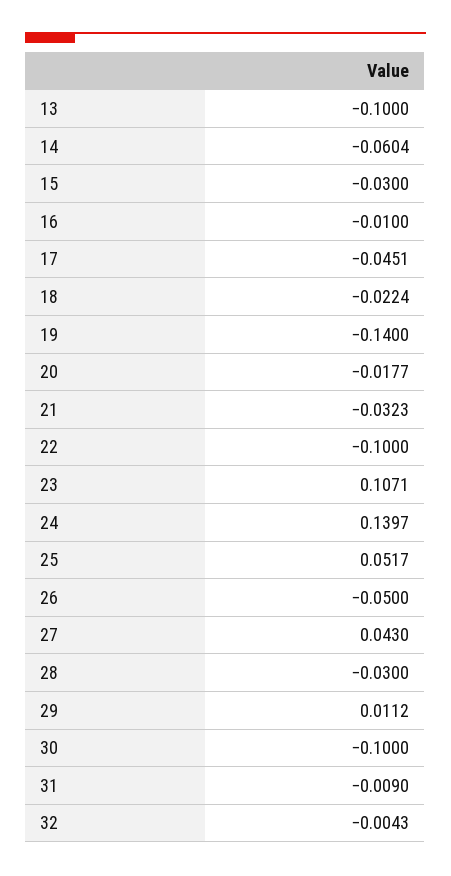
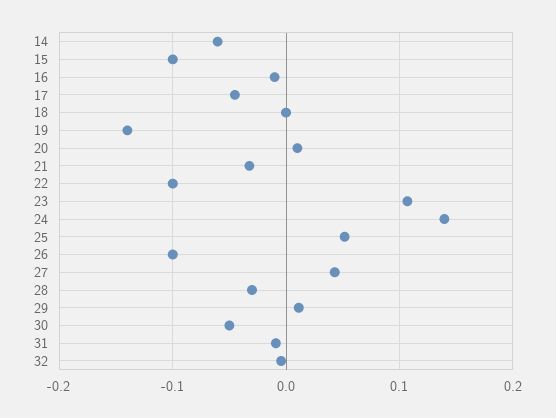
  {
-   "13": -0.1,
    "14": -0.0604,
-   "15": -0.03,
+   "15": -0.1,
    "16": -0.01,
    "17": -0.0451,
-   "18": -0.0224,
+   "18": 0,
    "19": -0.14,
-   "20": -0.0177,
+   "20": 0.01,
    "21": -0.0323,
    "22": -0.1,
    "23": 0.1071,
    "24": 0.1397,
    "25": 0.0517,
-   "26": -0.05,
+   "26": -0.1,
    "27": 0.043,
    "28": -0.03,
    "29": 0.0112,
-   "30": -0.1,
+   "30": -0.05,
    "31": -0.009,
    "32": -0.0043
  }

